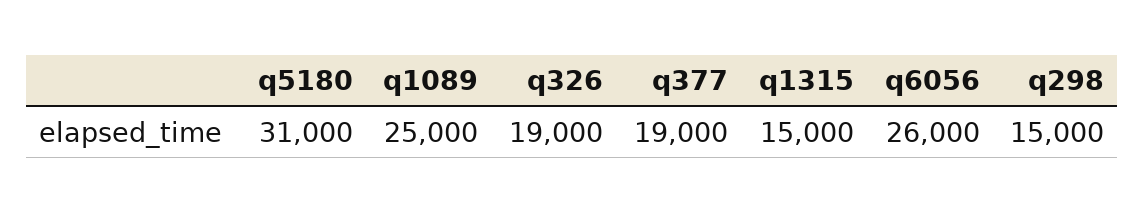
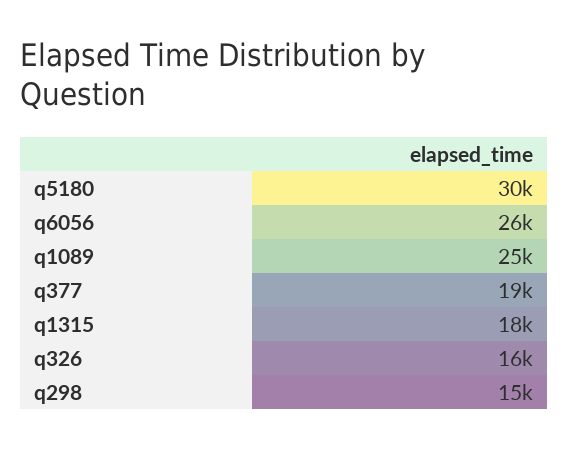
  {
-   "q5180": 31000,
+   "q5180": 30000,
    "q1089": 25000,
-   "q326": 19000,
+   "q326": 16000,
    "q377": 19000,
-   "q1315": 15000,
+   "q1315": 18000,
    "q6056": 26000,
    "q298": 15000
  }

